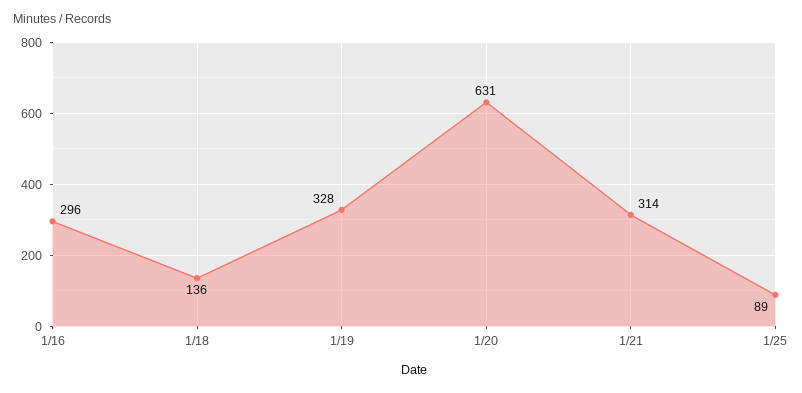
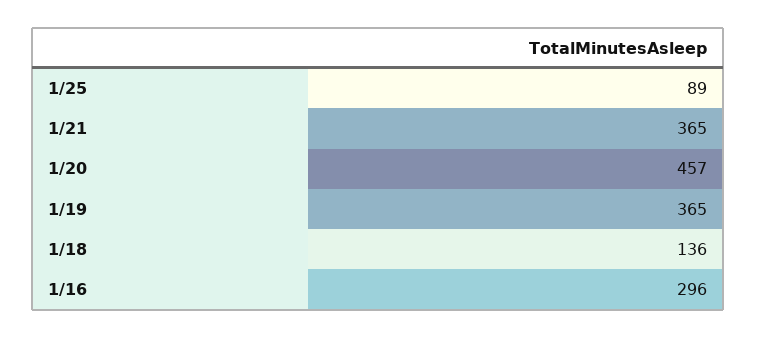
  {
    "1/16": 296,
    "1/18": 136,
-   "1/19": 328,
+   "1/19": 365,
-   "1/20": 631,
+   "1/20": 457,
-   "1/21": 314,
+   "1/21": 365,
    "1/25": 89
  }

